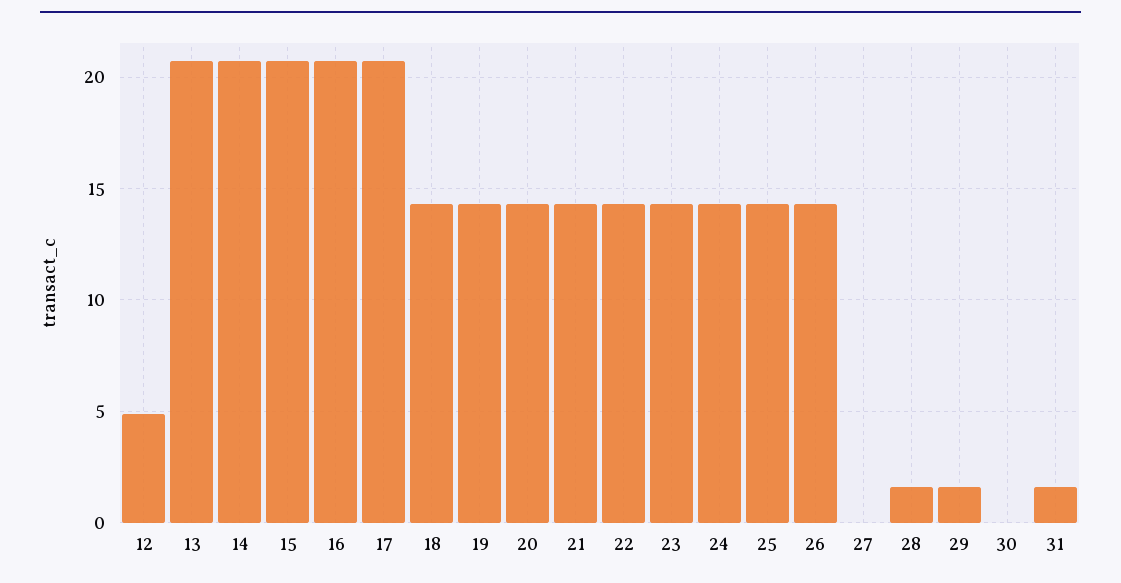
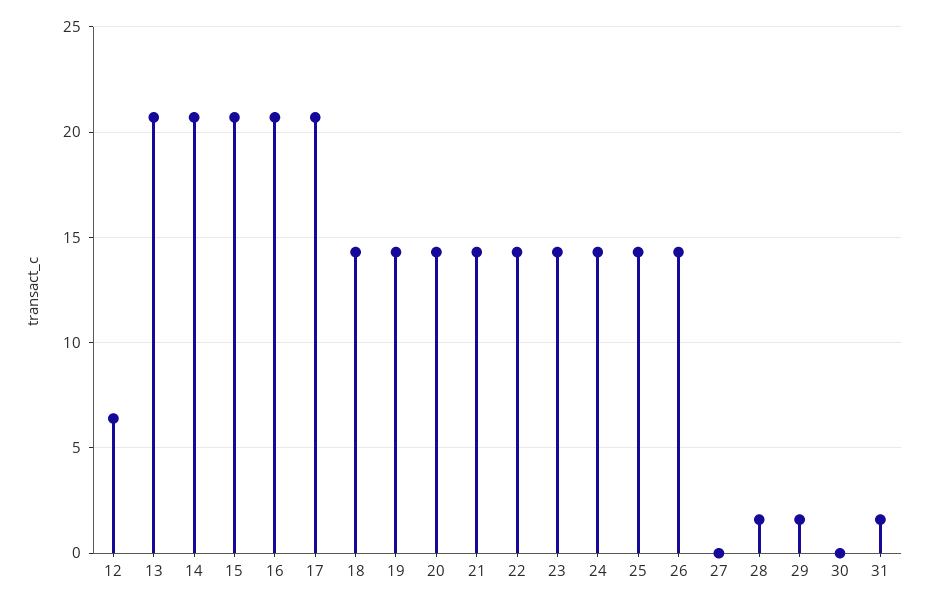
  {
-   "12": 5,
+   "12": 6.5,
    "13": 20.5,
    "14": 20.5,
    "15": 20.5,
    "16": 20.5,
    "17": 20.5,
    "18": 14.5,
    "19": 14.5,
    "20": 14.5,
    "21": 14.5,
    "22": 14.5,
    "23": 14.5,
    "24": 14.5,
    "25": 14.5,
    "26": 14.5,
    "27": 0,
    "28": 1.5,
    "29": 1.5,
    "30": 0,
    "31": 1.5
  }

